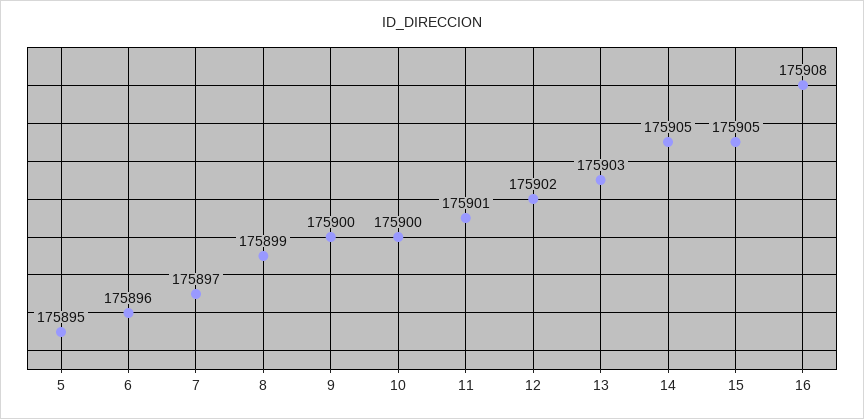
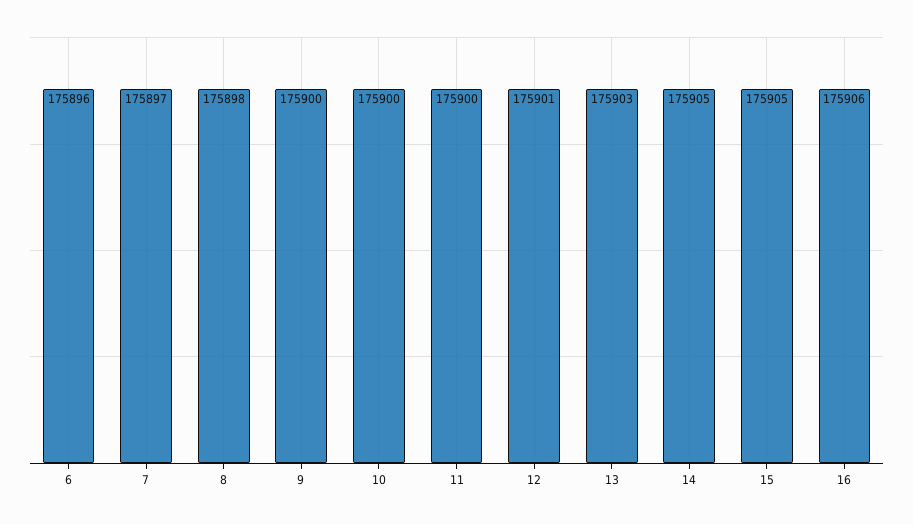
  {
-   "5": 175895,
    "6": 175896,
    "7": 175897,
-   "8": 175899,
+   "8": 175898,
    "9": 175900,
    "10": 175900,
-   "11": 175901,
+   "11": 175900,
-   "12": 175902,
+   "12": 175901,
    "13": 175903,
    "14": 175905,
    "15": 175905,
-   "16": 175908
+   "16": 175906
  }

